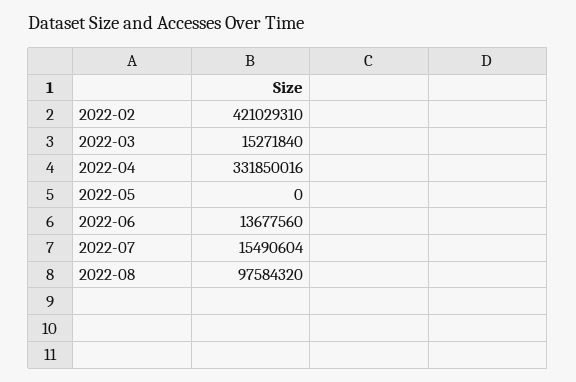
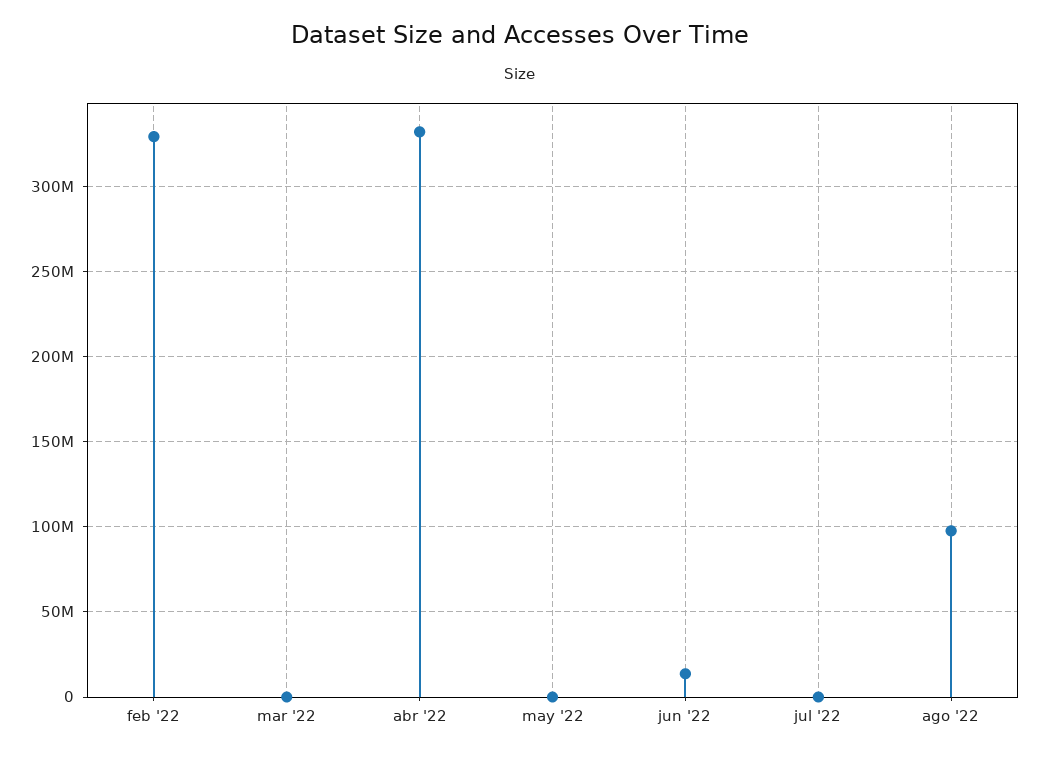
  {
-   "2022-02": 421029310,
+   "2022-02": 330000000,
-   "2022-03": 15271840,
+   "2022-03": 0,
    "2022-04": 331850016,
    "2022-05": 0,
    "2022-06": 13677560,
-   "2022-07": 15490604,
+   "2022-07": 0,
    "2022-08": 97584320
  }

